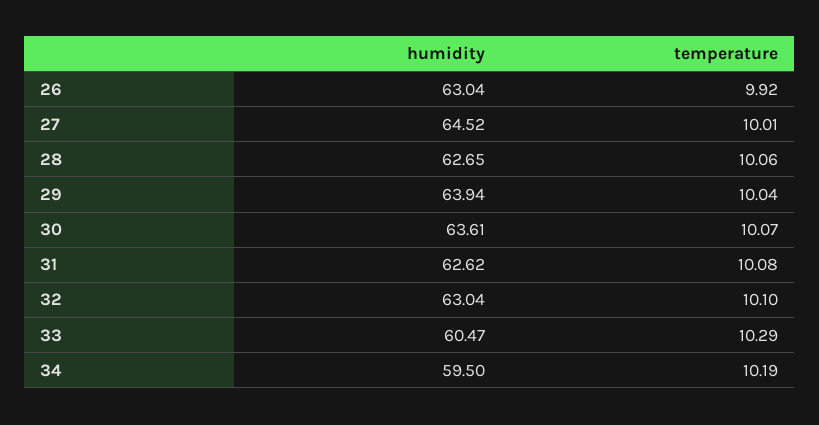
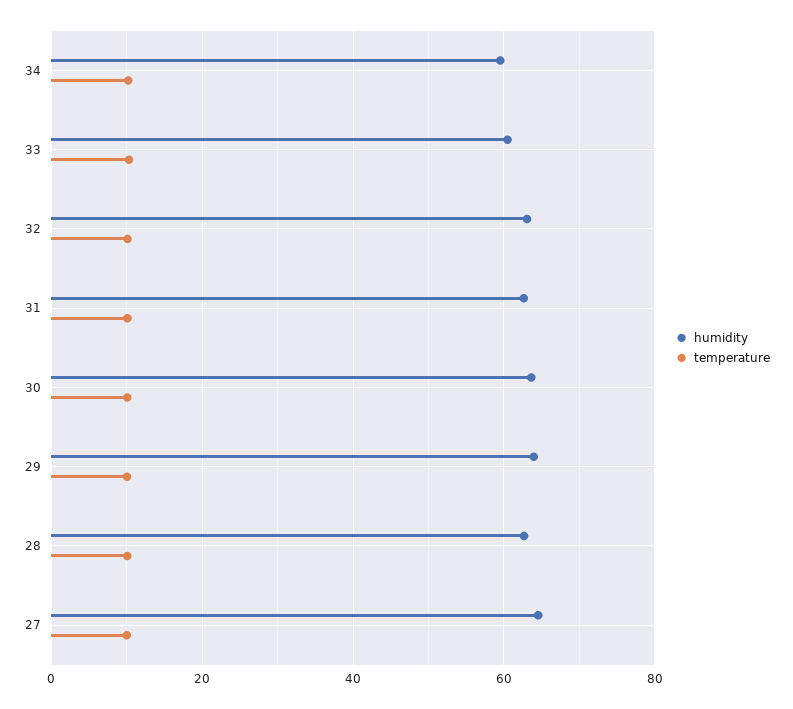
  {
    "humidity": {
-     "26": 63.04,
      "27": 64.52,
      "28": 62.65,
      "29": 63.94,
      "30": 63.61,
      "31": 62.62,
      "32": 63.04,
      "33": 60.47,
      "34": 59.5
    },
    "temperature": {
-     "26": 9.92,
      "27": 10.01,
      "28": 10.06,
      "29": 10.04,
      "30": 10.07,
      "31": 10.08,
      "32": 10.1,
      "33": 10.29,
      "34": 10.19
    }
  }

